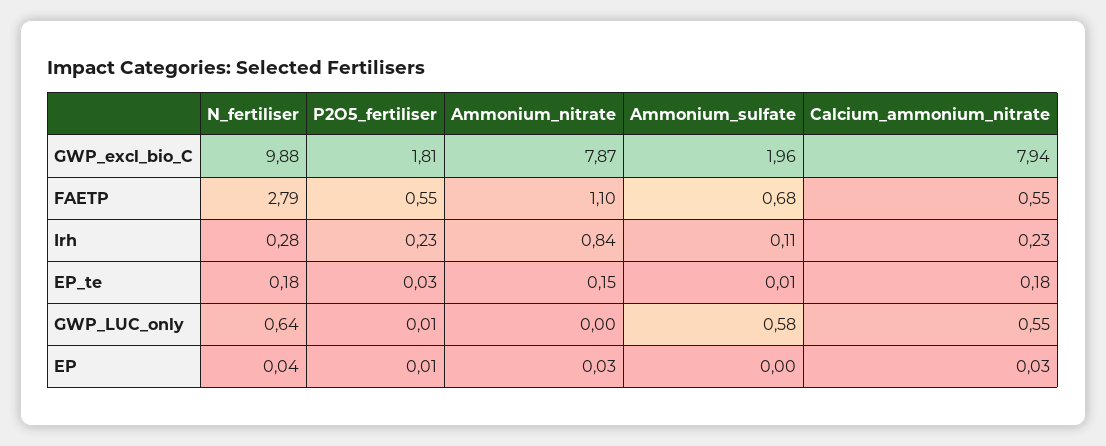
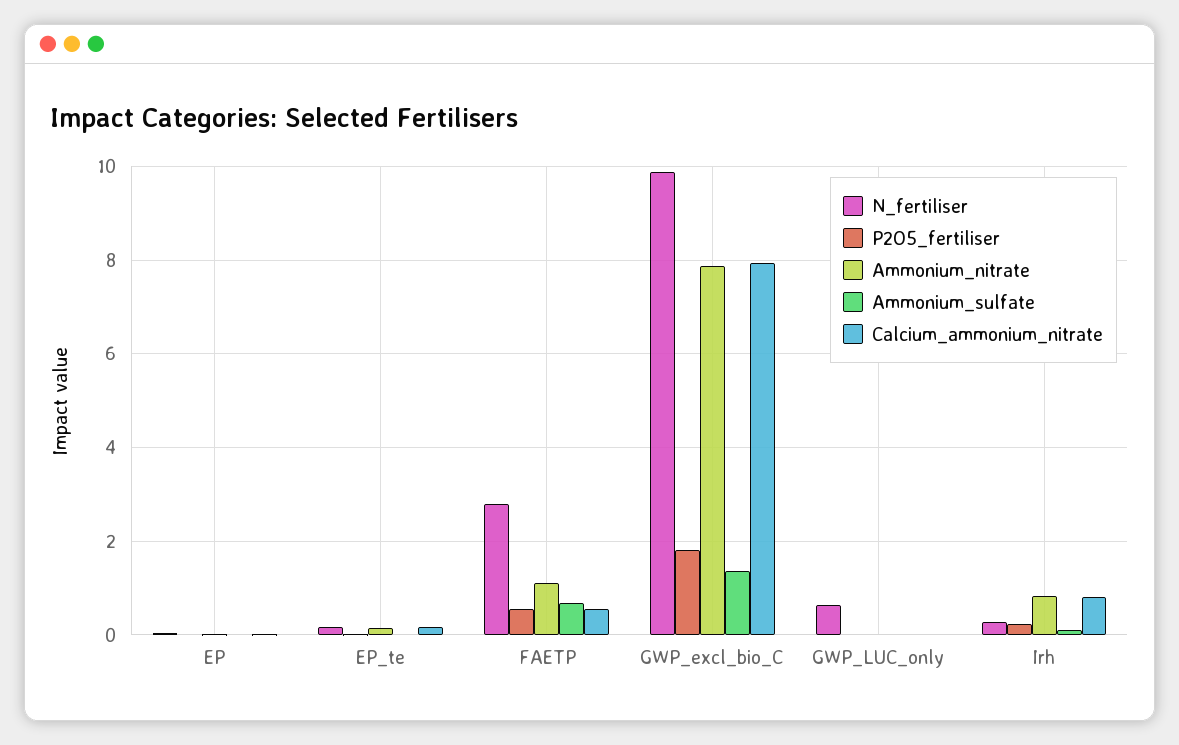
  {
    "N_fertiliser": {
      "GWP_excl_bio_C": 9.88,
      "FAETP": 2.79,
      "Irh": 0.28,
      "EP_te": 0.18,
      "GWP_LUC_only": 0.64,
      "EP": 0.04
    },
    "P2O5_fertiliser": {
      "GWP_excl_bio_C": 1.81,
      "FAETP": 0.55,
      "Irh": 0.23,
      "EP_te": 0.03,
      "GWP_LUC_only": 0.01,
      "EP": 0.01
    },
    "Ammonium_nitrate": {
      "GWP_excl_bio_C": 7.87,
      "FAETP": 1.1,
      "Irh": 0.84,
      "EP_te": 0.15,
      "GWP_LUC_only": 0,
      "EP": 0.03
    },
    "Ammonium_sulfate": {
-     "GWP_excl_bio_C": 1.96,
+     "GWP_excl_bio_C": 1.4,
      "FAETP": 0.68,
      "Irh": 0.11,
      "EP_te": 0.01,
-     "GWP_LUC_only": 0.58,
+     "GWP_LUC_only": 0,
      "EP": 0
    },
    "Calcium_ammonium_nitrate": {
      "GWP_excl_bio_C": 7.94,
      "FAETP": 0.55,
-     "Irh": 0.23,
+     "Irh": 0.8,
      "EP_te": 0.18,
-     "GWP_LUC_only": 0.55,
+     "GWP_LUC_only": 0,
      "EP": 0.03
    }
  }

